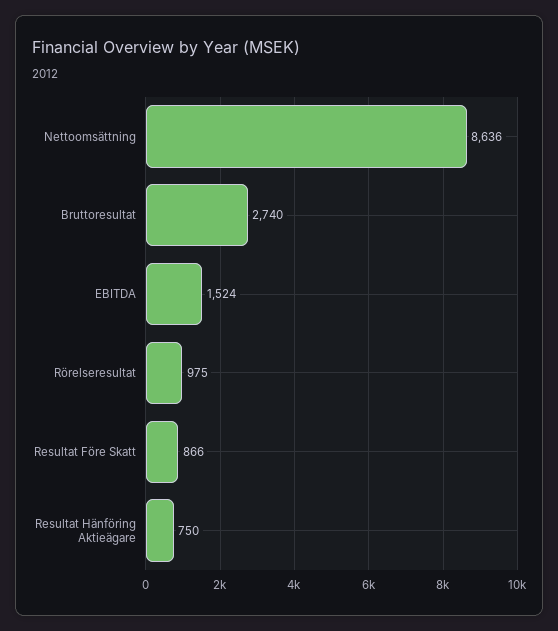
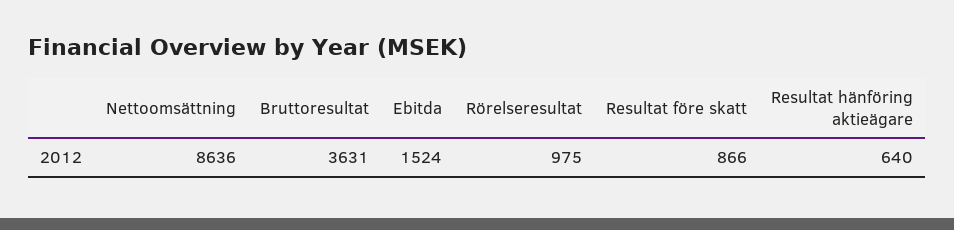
  {
    "Nettoomsättning": 8636,
-   "Bruttoresultat": 2740,
+   "Bruttoresultat": 3631,
    "EBITDA": 1524,
    "Rörelseresultat": 975,
    "Resultat Före Skatt": 866,
-   "Resultat Hänföring Aktieägare": 750
+   "Resultat Hänföring Aktieägare": 640
  }

